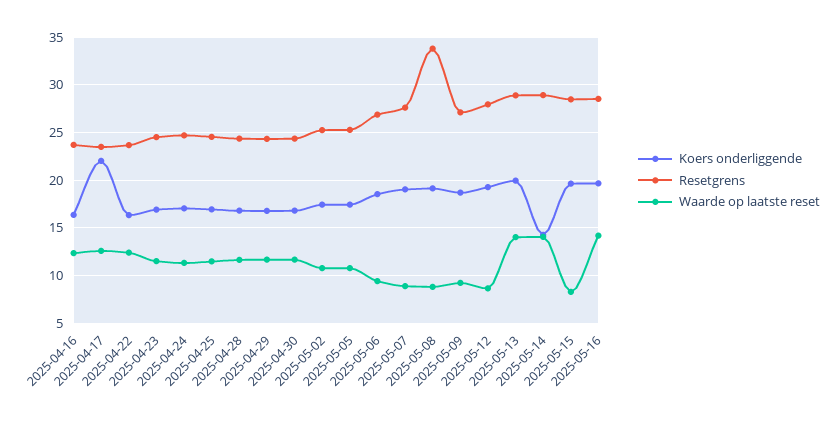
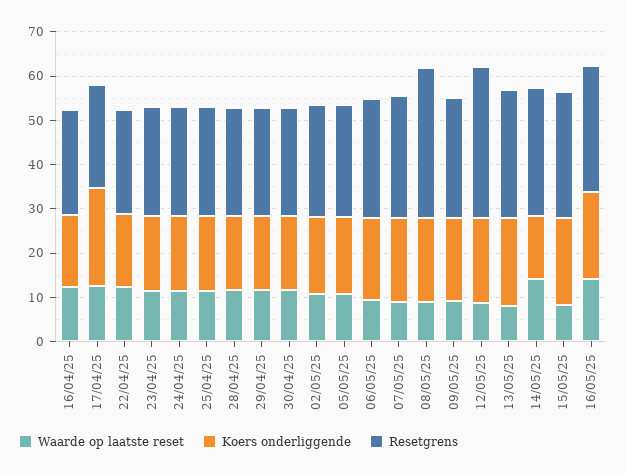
  {
    "Koers onderliggende": {
      "2025-04-16": 16,
      "2025-04-17": 22,
      "2025-04-22": 16,
      "2025-04-23": 17,
      "2025-04-24": 17,
      "2025-04-25": 17,
      "2025-04-28": 17,
      "2025-04-29": 17,
      "2025-04-30": 17,
      "2025-05-02": 17,
      "2025-05-05": 17,
      "2025-05-06": 19,
      "2025-05-07": 19,
      "2025-05-08": 19,
      "2025-05-09": 19,
      "2025-05-12": 19,
      "2025-05-13": 20,
      "2025-05-14": 14,
      "2025-05-15": 20,
      "2025-05-16": 20
    },
    "Resetgrens": {
      "2025-04-16": 24,
      "2025-04-17": 24,
      "2025-04-22": 24,
      "2025-04-23": 25,
      "2025-04-24": 25,
      "2025-04-25": 25,
      "2025-04-28": 24,
      "2025-04-29": 24,
      "2025-04-30": 24,
      "2025-05-02": 25,
      "2025-05-05": 25,
      "2025-05-06": 27,
      "2025-05-07": 28,
      "2025-05-08": 34,
      "2025-05-09": 27,
-     "2025-05-12": 28,
+     "2025-05-12": 34,
      "2025-05-13": 29,
      "2025-05-14": 29,
      "2025-05-15": 29,
      "2025-05-16": 29
    },
    "Waarde op laatste reset": {
      "2025-04-16": 12,
      "2025-04-17": 13,
      "2025-04-22": 12,
      "2025-04-23": 12,
      "2025-04-24": 11,
      "2025-04-25": 11,
      "2025-04-28": 12,
      "2025-04-29": 12,
      "2025-04-30": 12,
      "2025-05-02": 11,
      "2025-05-05": 11,
      "2025-05-06": 9,
      "2025-05-07": 9,
      "2025-05-08": 9,
      "2025-05-09": 9,
      "2025-05-12": 9,
-     "2025-05-13": 14,
+     "2025-05-13": 8,
      "2025-05-14": 14,
      "2025-05-15": 8,
      "2025-05-16": 14
    }
  }

